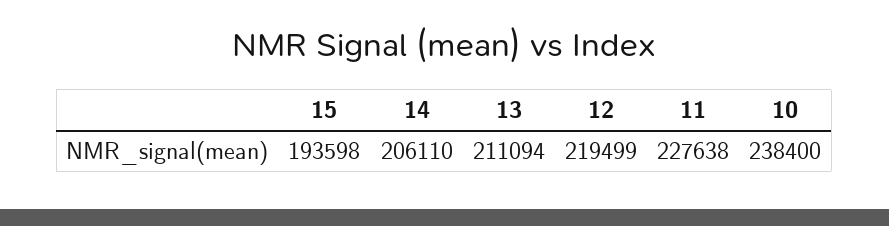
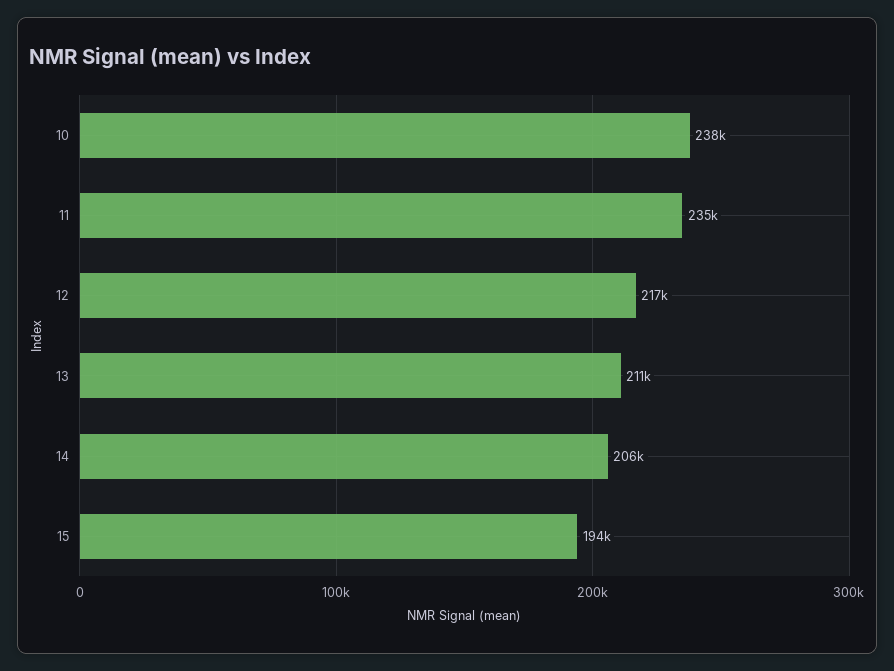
  {
    "15": 193598,
    "14": 206110,
    "13": 211094,
-   "12": 219499,
+   "12": 217000,
-   "11": 227638,
+   "11": 235000,
    "10": 238400
  }

